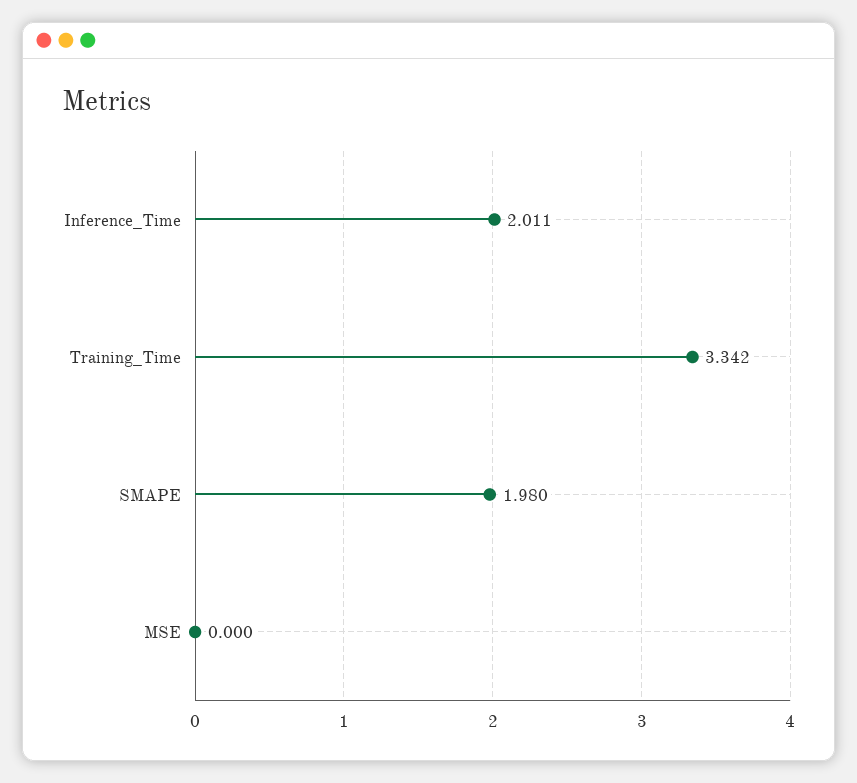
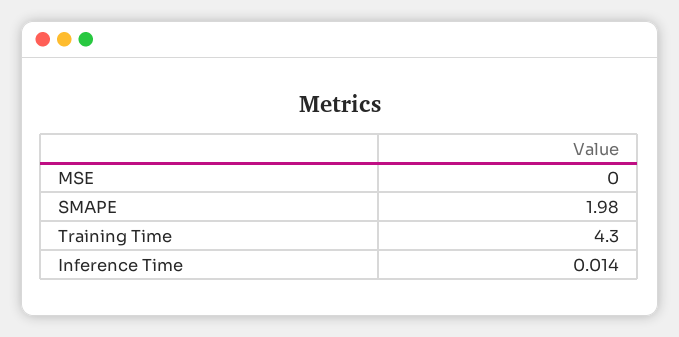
  {
-   "Inference_Time": 2.011,
+   "Inference_Time": 0.014,
-   "Training_Time": 3.342,
+   "Training_Time": 4.3,
    "SMAPE": 1.98,
    "MSE": 0
  }

